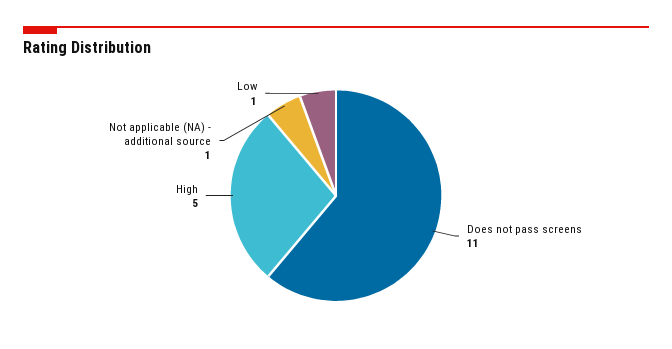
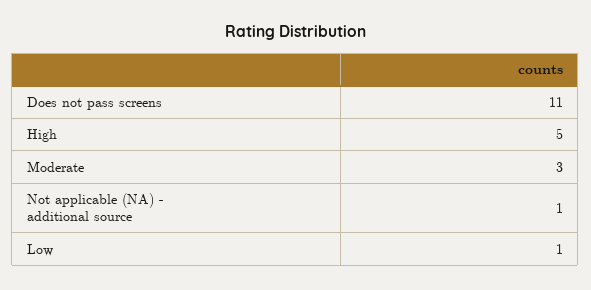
  {
    "Does not pass screens": 11,
    "High": 5,
    "Not applicable (NA) - additional source": 1,
-   "Low": 1
+   "Low": 1,
+   "Moderate": 3
  }

